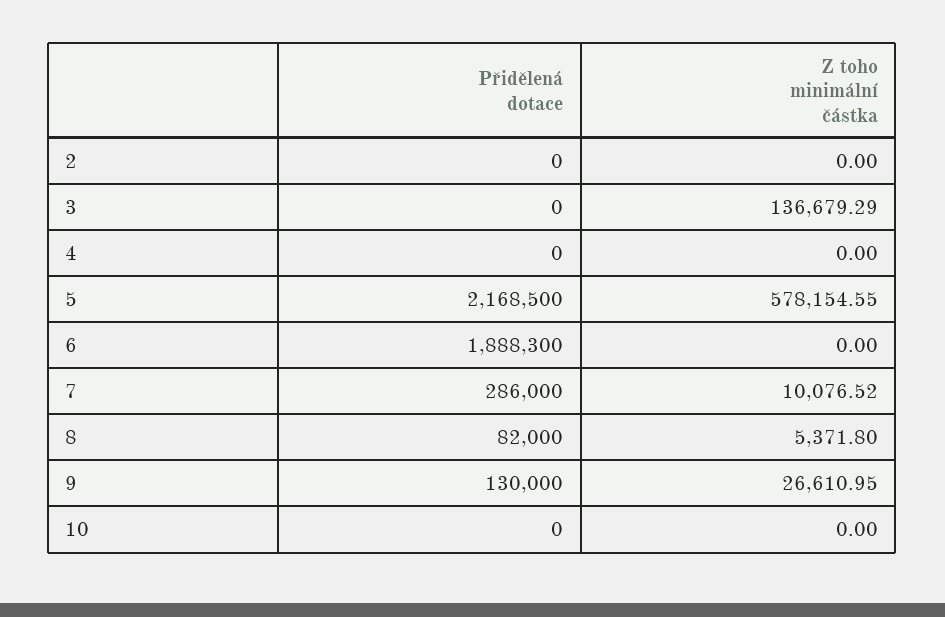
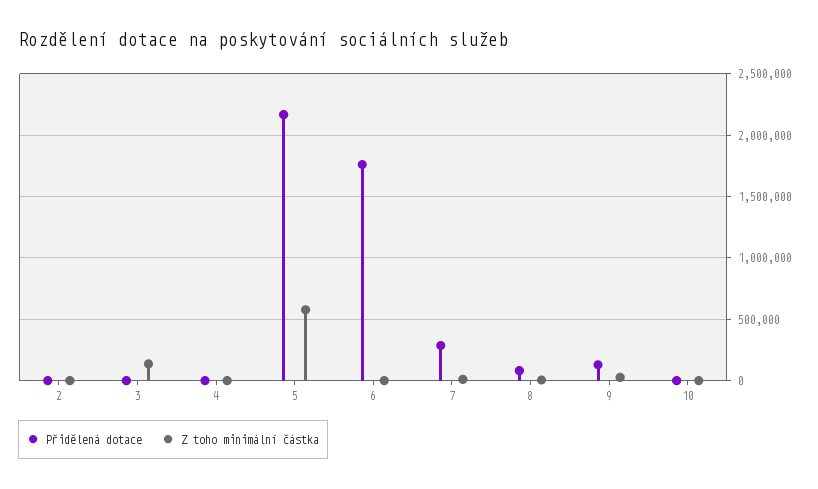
  {
    "Přidělená dotace": {
      "2": 0,
      "3": 0,
      "4": 0,
      "5": 2168500,
-     "6": 1888300,
+     "6": 1750000,
      "7": 286000,
      "8": 82000,
      "9": 130000,
      "10": 0
    },
    "Z toho minimální částka": {
      "2": 0,
      "3": 136679.29,
      "4": 0,
      "5": 578154.55,
      "6": 0,
      "7": 10076.52,
      "8": 5371.8,
      "9": 26610.95,
      "10": 0
    }
  }

